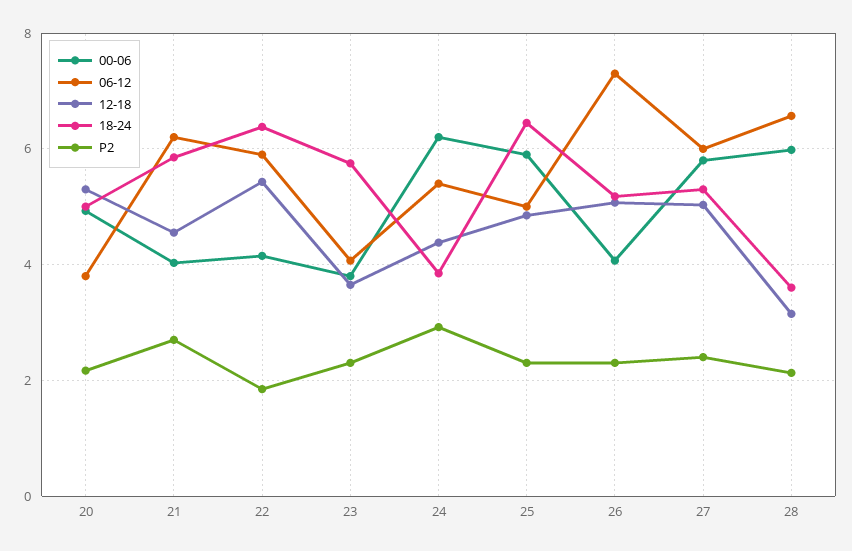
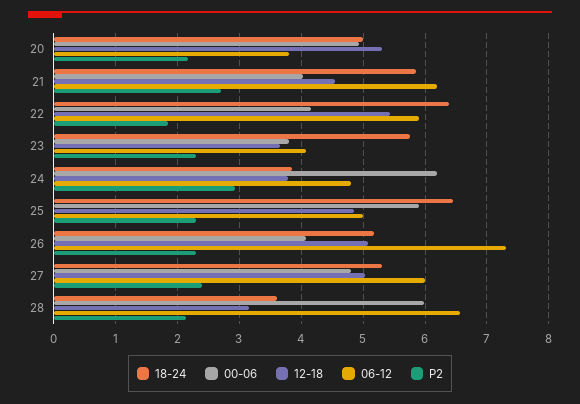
  {
    "00-06": {
      "20": 4.9,
      "21": 4,
      "22": 4.2,
      "23": 3.8,
      "24": 6.2,
      "25": 5.9,
      "26": 4.1,
-     "27": 5.8,
+     "27": 4.8,
      "28": 6
    },
    "06-12": {
      "20": 3.8,
      "21": 6.2,
      "22": 5.9,
      "23": 4.1,
-     "24": 5.4,
+     "24": 4.8,
      "25": 5,
      "26": 7.3,
      "27": 6,
      "28": 6.6
    },
    "12-18": {
      "20": 5.3,
      "21": 4.6,
      "22": 5.4,
      "23": 3.7,
-     "24": 4.4,
+     "24": 3.8,
      "25": 4.9,
      "26": 5.1,
      "27": 5,
      "28": 3.2
    },
    "18-24": {
      "20": 5,
      "21": 5.9,
      "22": 6.4,
      "23": 5.8,
      "24": 3.9,
      "25": 6.5,
      "26": 5.2,
      "27": 5.3,
      "28": 3.6
    },
    "P2": {
      "20": 2.2,
      "21": 2.7,
      "22": 1.9,
      "23": 2.3,
      "24": 2.9,
      "25": 2.3,
      "26": 2.3,
      "27": 2.4,
      "28": 2.1
    }
  }

